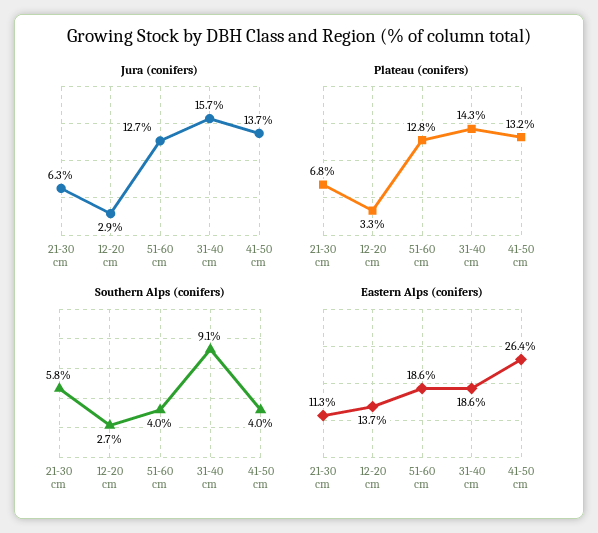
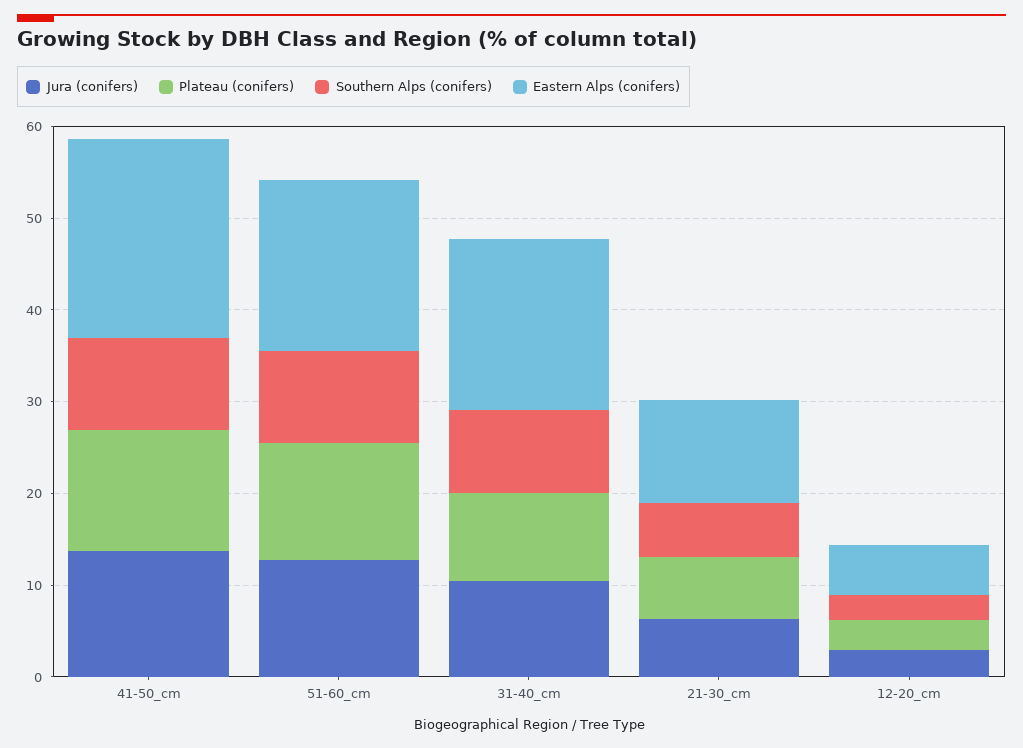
  {
    "Jura (conifers)": {
      "21-30 cm": 6.3,
      "12-20 cm": 2.9,
      "51-60 cm": 12.7,
-     "31-40 cm": 15.7,
+     "31-40 cm": 10,
      "41-50 cm": 13.7
    },
    "Plateau (conifers)": {
      "21-30 cm": 6.8,
      "12-20 cm": 3.3,
      "51-60 cm": 12.8,
-     "31-40 cm": 14.3,
+     "31-40 cm": 10,
      "41-50 cm": 13.2
    },
    "Southern Alps (conifers)": {
      "21-30 cm": 5.8,
      "12-20 cm": 2.7,
-     "51-60 cm": 4,
+     "51-60 cm": 10,
      "31-40 cm": 9.1,
-     "41-50 cm": 4
+     "41-50 cm": 10
    },
    "Eastern Alps (conifers)": {
      "21-30 cm": 11.3,
-     "12-20 cm": 13.7,
+     "12-20 cm": 6,
      "51-60 cm": 18.6,
      "31-40 cm": 18.6,
-     "41-50 cm": 26.4
+     "41-50 cm": 22
    }
  }

